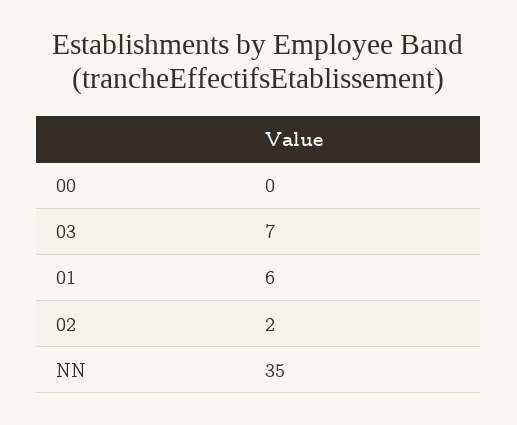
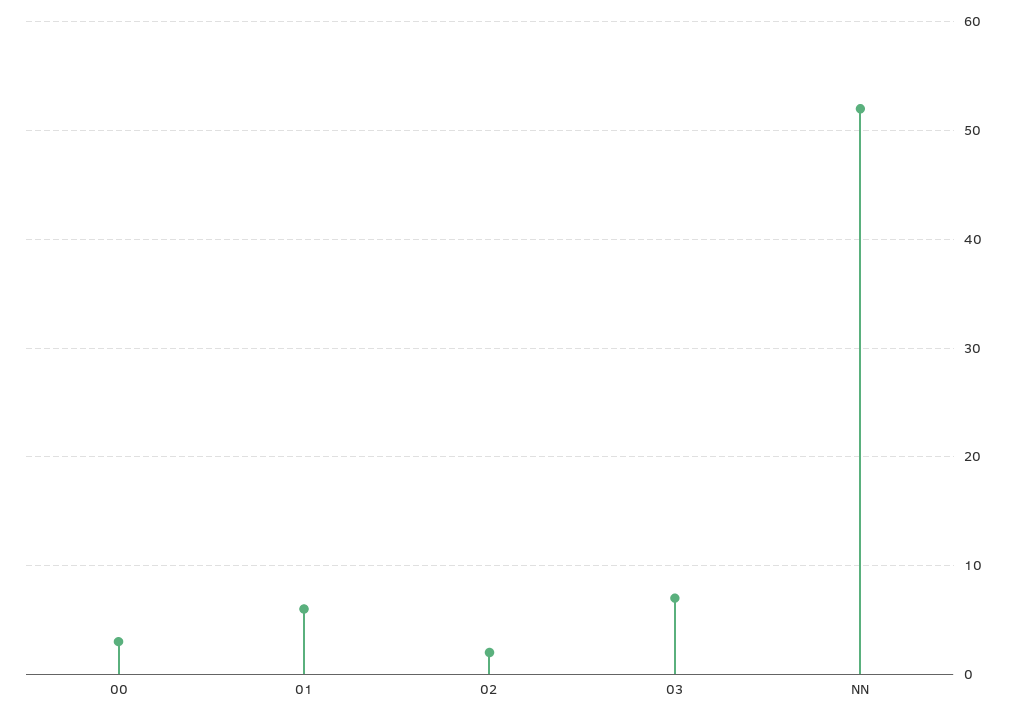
  {
-   "00": 0,
+   "00": 3,
    "03": 7,
    "01": 6,
    "02": 2,
-   "NN": 35
+   "NN": 52
  }

